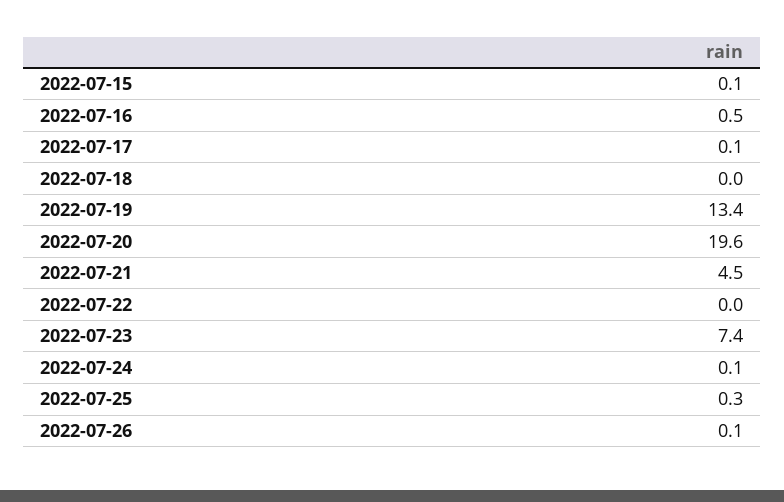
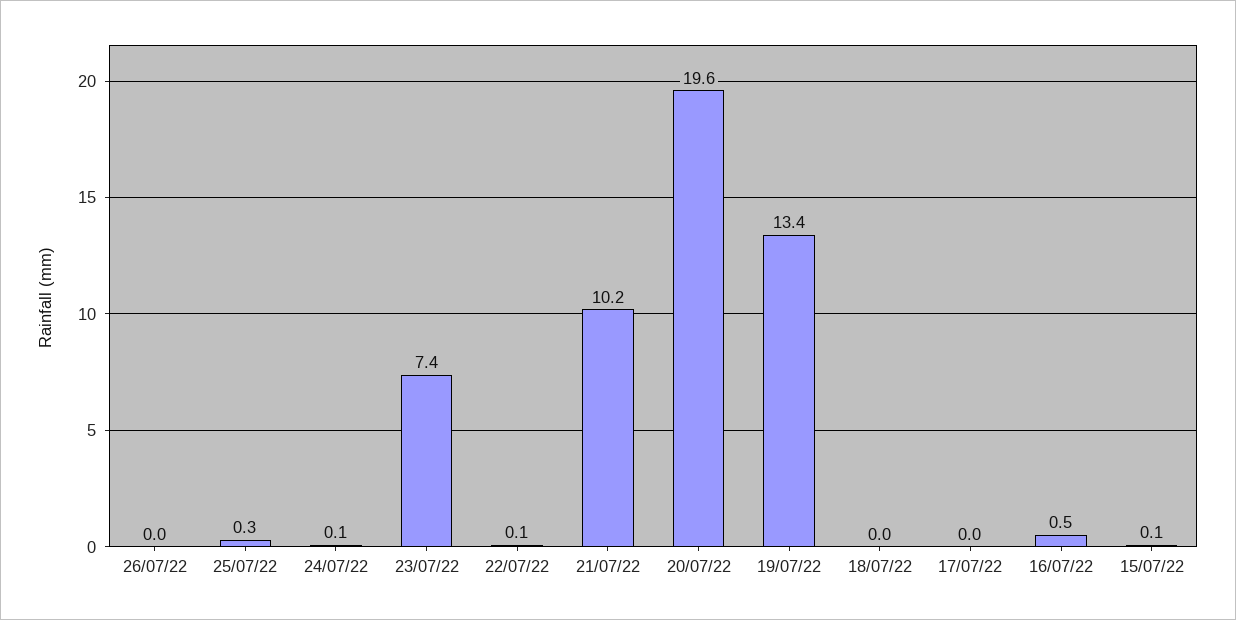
  {
    "2022-07-15": 0.1,
    "2022-07-16": 0.5,
-   "2022-07-17": 0.1,
+   "2022-07-17": 0,
    "2022-07-18": 0,
    "2022-07-19": 13.4,
    "2022-07-20": 19.6,
-   "2022-07-21": 4.5,
+   "2022-07-21": 10.2,
-   "2022-07-22": 0,
+   "2022-07-22": 0.1,
    "2022-07-23": 7.4,
    "2022-07-24": 0.1,
    "2022-07-25": 0.3,
-   "2022-07-26": 0.1
+   "2022-07-26": 0
  }

